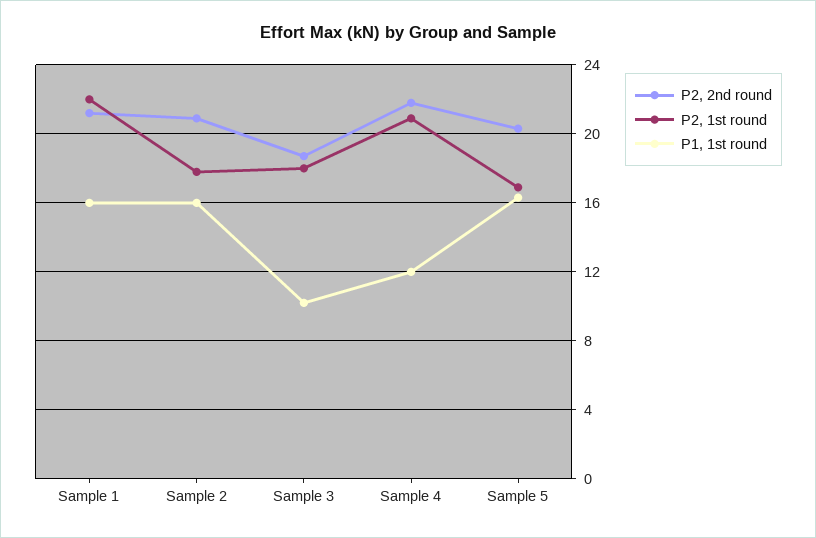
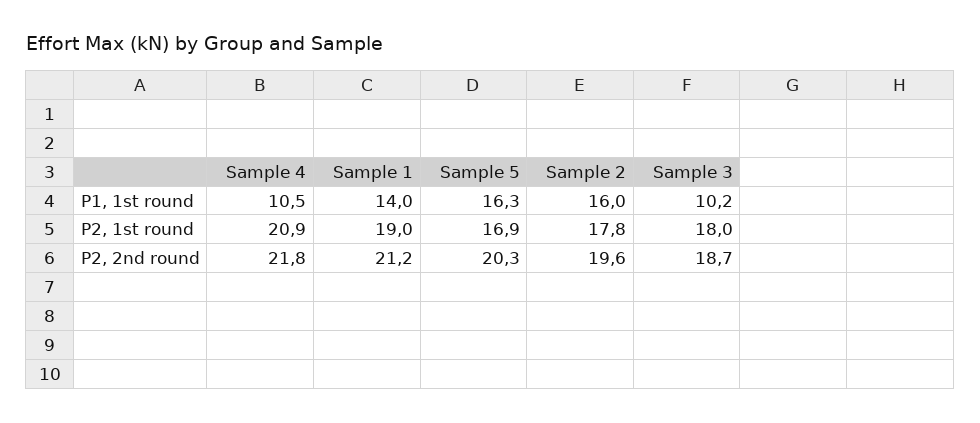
  {
    "P2, 2nd round": {
      "Sample 1": 21.2,
-     "Sample 2": 21,
+     "Sample 2": 19.6,
      "Sample 3": 18.7,
      "Sample 4": 21.8,
      "Sample 5": 20.3
    },
    "P2, 1st round": {
-     "Sample 1": 22,
+     "Sample 1": 19,
      "Sample 2": 17.8,
      "Sample 3": 18,
      "Sample 4": 20.9,
      "Sample 5": 16.9
    },
    "P1, 1st round": {
-     "Sample 1": 16,
+     "Sample 1": 14,
      "Sample 2": 16,
      "Sample 3": 10.2,
-     "Sample 4": 12,
+     "Sample 4": 10.5,
      "Sample 5": 16.3
    }
  }

